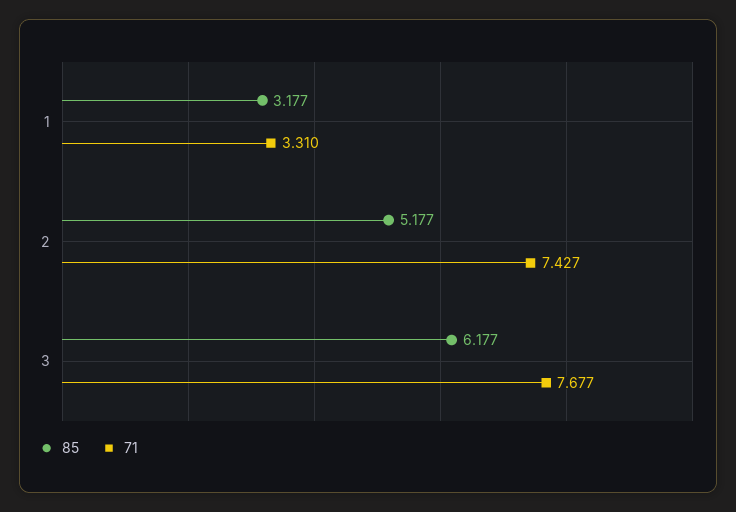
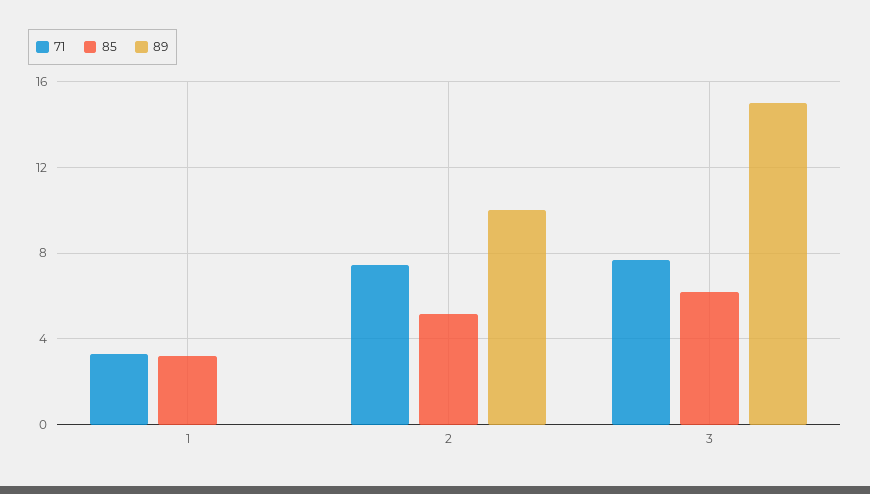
  {
    "85": {
      "1": 3.177,
      "2": 5.177,
      "3": 6.177
    },
    "71": {
      "1": 3.31,
      "2": 7.427,
      "3": 7.677
-   }
+   },
+   "89": {
+     "1": 0,
+     "2": 10,
+     "3": 15
+   }
  }

